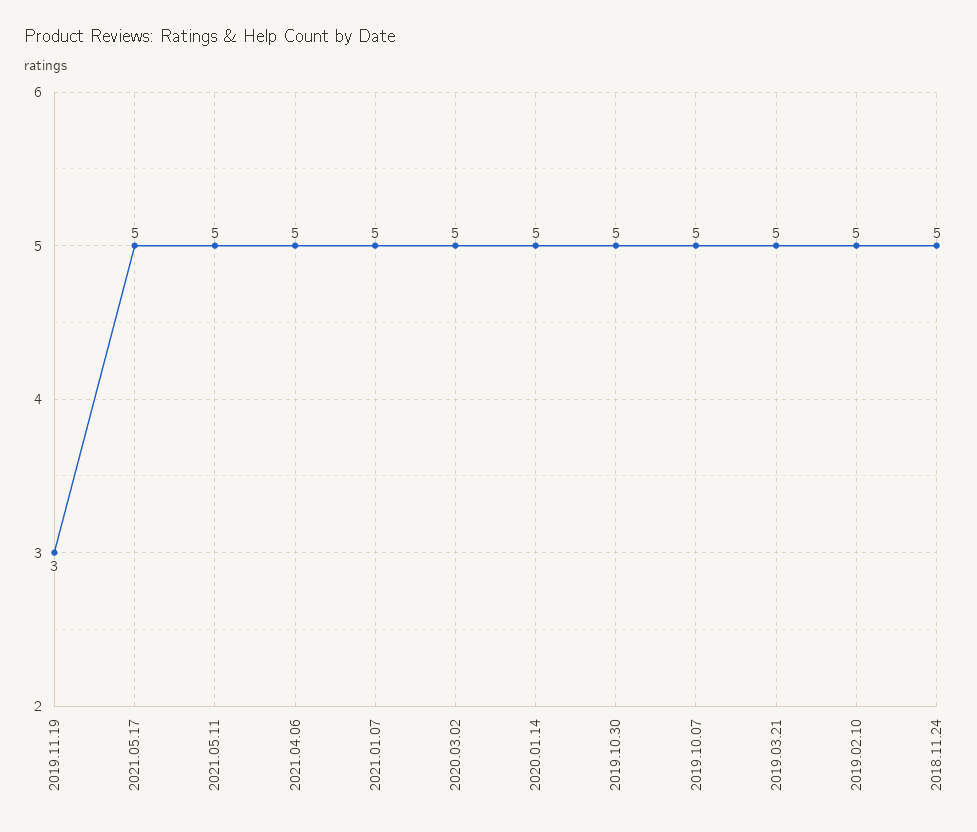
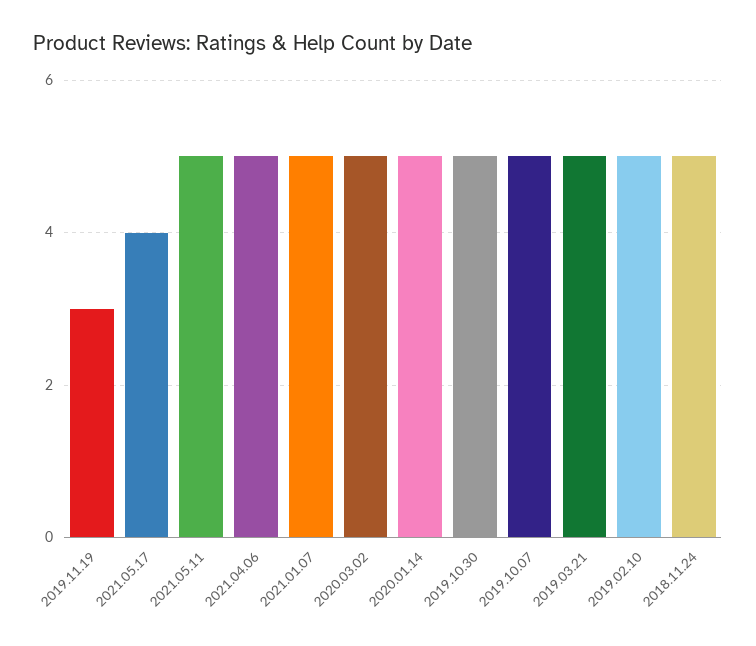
  {
    "2019.11.19": 3,
-   "2021.05.17": 5,
+   "2021.05.17": 4,
    "2021.05.11": 5,
    "2021.04.06": 5,
    "2021.01.07": 5,
    "2020.03.02": 5,
    "2020.01.14": 5,
    "2019.10.30": 5,
    "2019.10.07": 5,
    "2019.03.21": 5,
    "2019.02.10": 5,
    "2018.11.24": 5
  }

